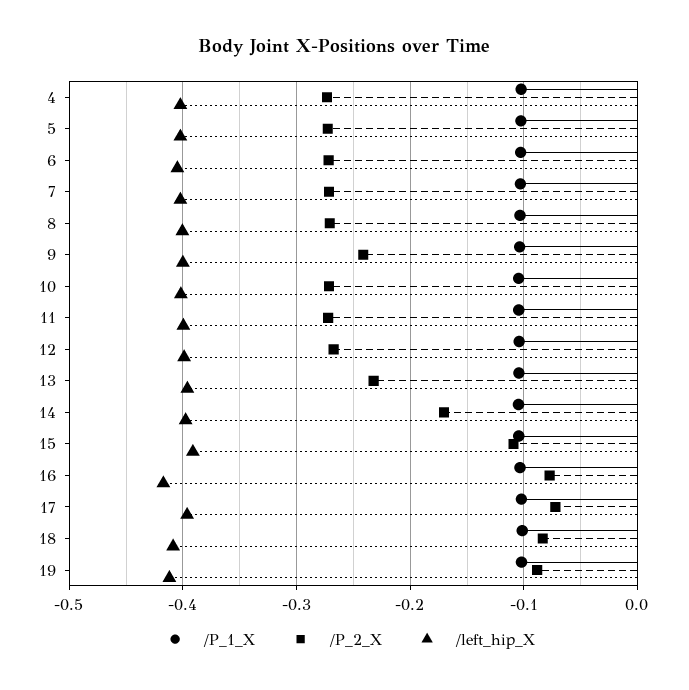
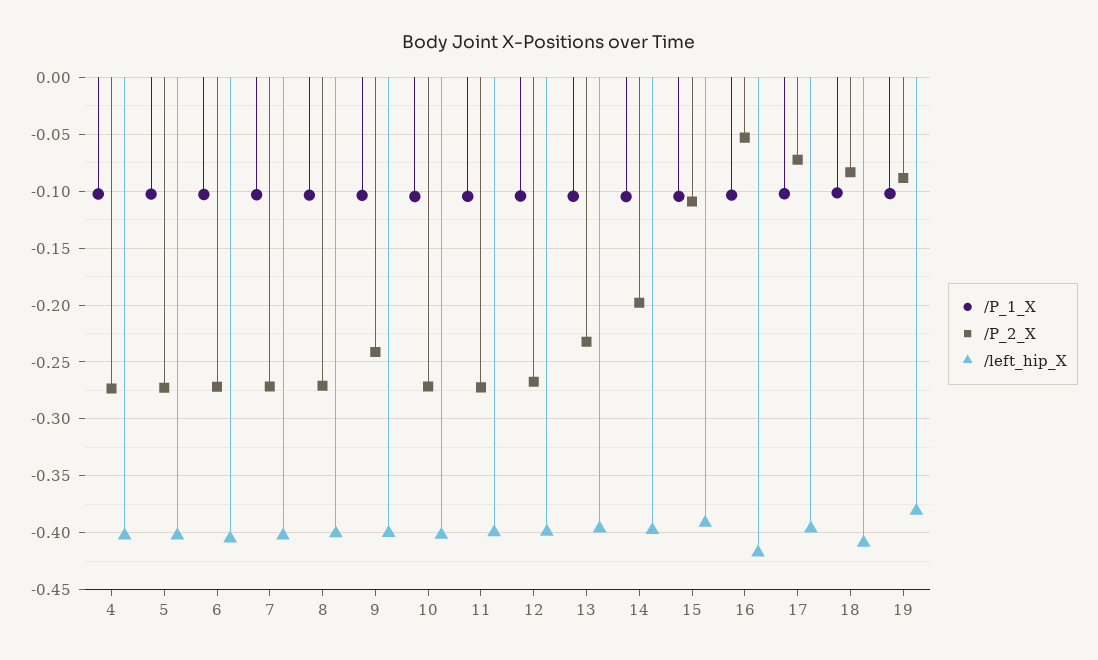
  {
    "/P_1_X": {
      "4": -0.1,
      "5": -0.1,
      "6": -0.1,
      "7": -0.1,
      "8": -0.1,
      "9": -0.1,
      "10": -0.1,
      "11": -0.1,
      "12": -0.1,
      "13": -0.1,
      "14": -0.1,
      "15": -0.1,
      "16": -0.1,
      "17": -0.1,
      "18": -0.1,
      "19": -0.1
    },
    "/P_2_X": {
      "4": -0.27,
      "5": -0.27,
      "6": -0.27,
      "7": -0.27,
      "8": -0.27,
      "9": -0.24,
      "10": -0.27,
      "11": -0.27,
      "12": -0.27,
      "13": -0.23,
-     "14": -0.17,
+     "14": -0.2,
      "15": -0.11,
-     "16": -0.08,
+     "16": -0.05,
      "17": -0.07,
      "18": -0.08,
      "19": -0.09
    },
    "/left_hip_X": {
      "4": -0.4,
      "5": -0.4,
      "6": -0.41,
      "7": -0.4,
      "8": -0.4,
      "9": -0.4,
      "10": -0.4,
      "11": -0.4,
      "12": -0.4,
      "13": -0.4,
      "14": -0.4,
      "15": -0.39,
      "16": -0.42,
      "17": -0.4,
      "18": -0.41,
-     "19": -0.41
+     "19": -0.38
    }
  }

